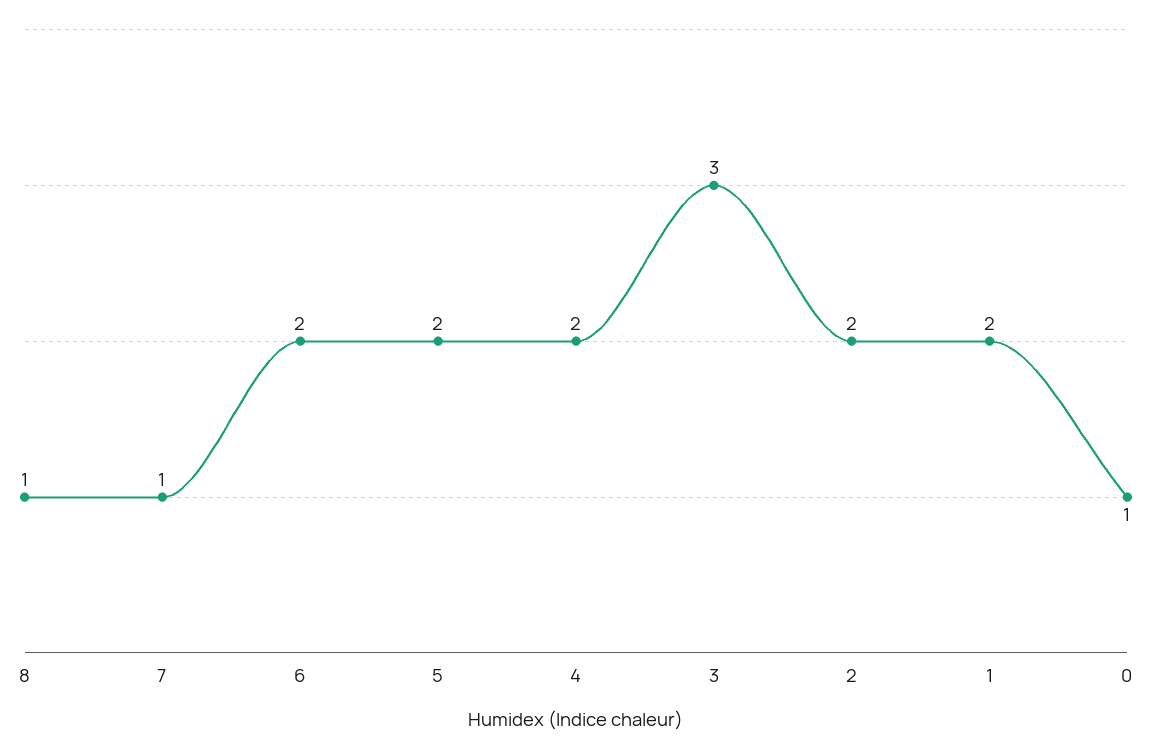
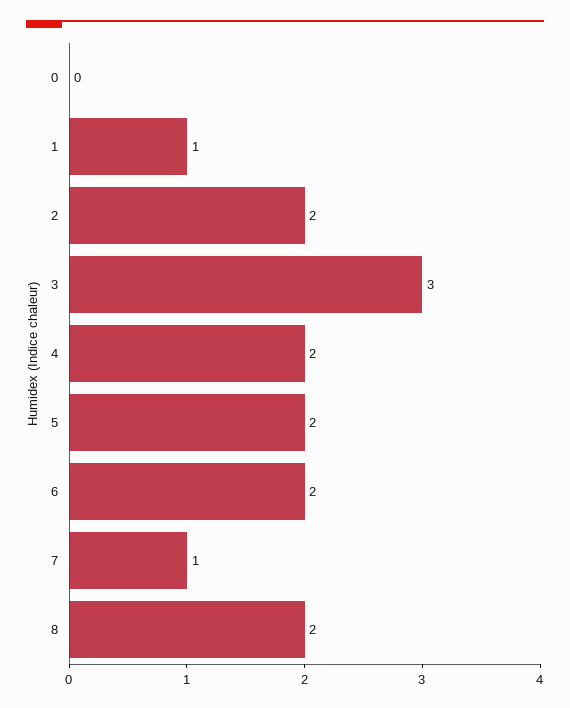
  {
-   "8": 1,
+   "8": 2,
    "7": 1,
    "6": 2,
    "5": 2,
    "4": 2,
    "3": 3,
    "2": 2,
-   "1": 2,
+   "1": 1,
-   "0": 1
+   "0": 0
  }

